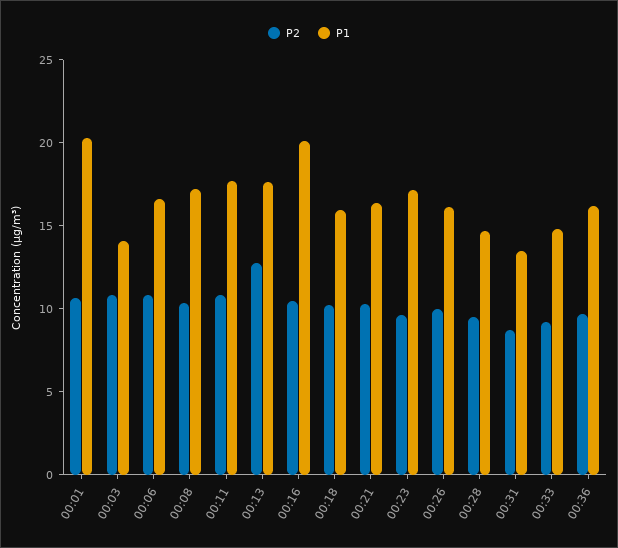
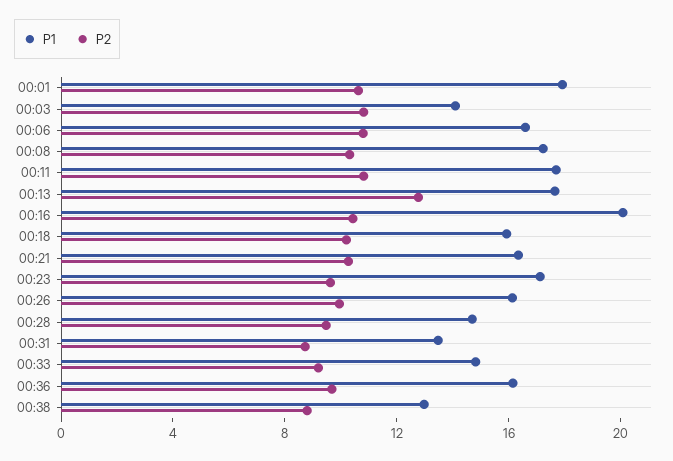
  {
    "P2": {
      "00:01": 11,
      "00:03": 11,
      "00:06": 11,
      "00:08": 10,
      "00:11": 11,
      "00:13": 13,
      "00:16": 10,
      "00:18": 10,
      "00:21": 10,
      "00:23": 10,
      "00:26": 10,
      "00:28": 9,
      "00:31": 9,
      "00:33": 9,
-     "00:36": 10
+     "00:36": 10,
+     "00:38": 9
    },
    "P1": {
-     "00:01": 20,
+     "00:01": 18,
      "00:03": 14,
      "00:06": 17,
      "00:08": 17,
      "00:11": 18,
      "00:13": 18,
      "00:16": 20,
      "00:18": 16,
      "00:21": 16,
      "00:23": 17,
      "00:26": 16,
      "00:28": 15,
      "00:31": 13,
      "00:33": 15,
-     "00:36": 16
+     "00:36": 16,
+     "00:38": 13
    }
  }

